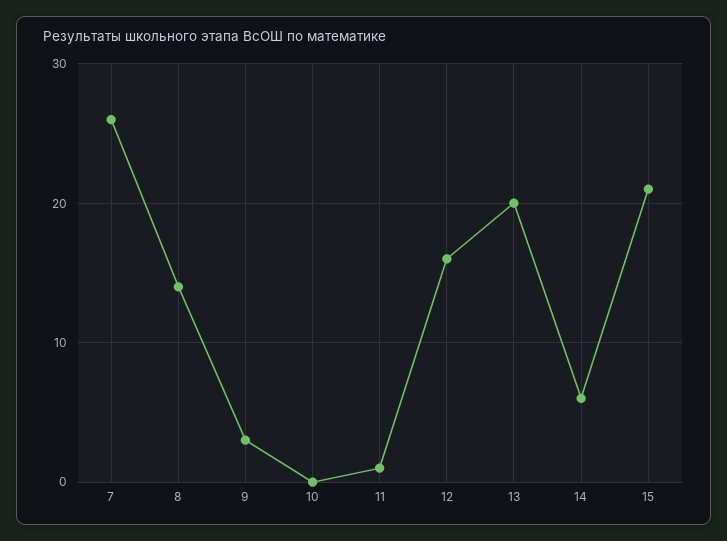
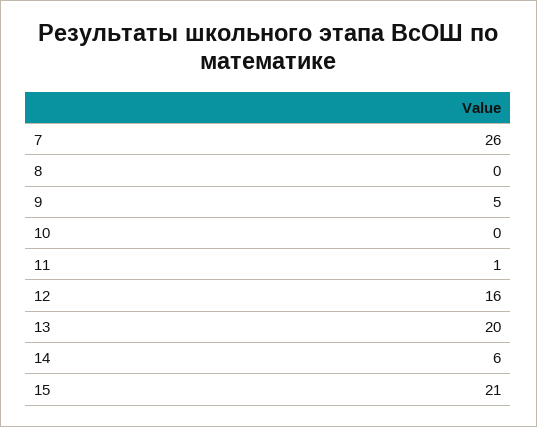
  {
    "7": 26,
-   "8": 14,
+   "8": 0,
-   "9": 3,
+   "9": 5,
    "10": 0,
    "11": 1,
    "12": 16,
    "13": 20,
    "14": 6,
    "15": 21
  }

